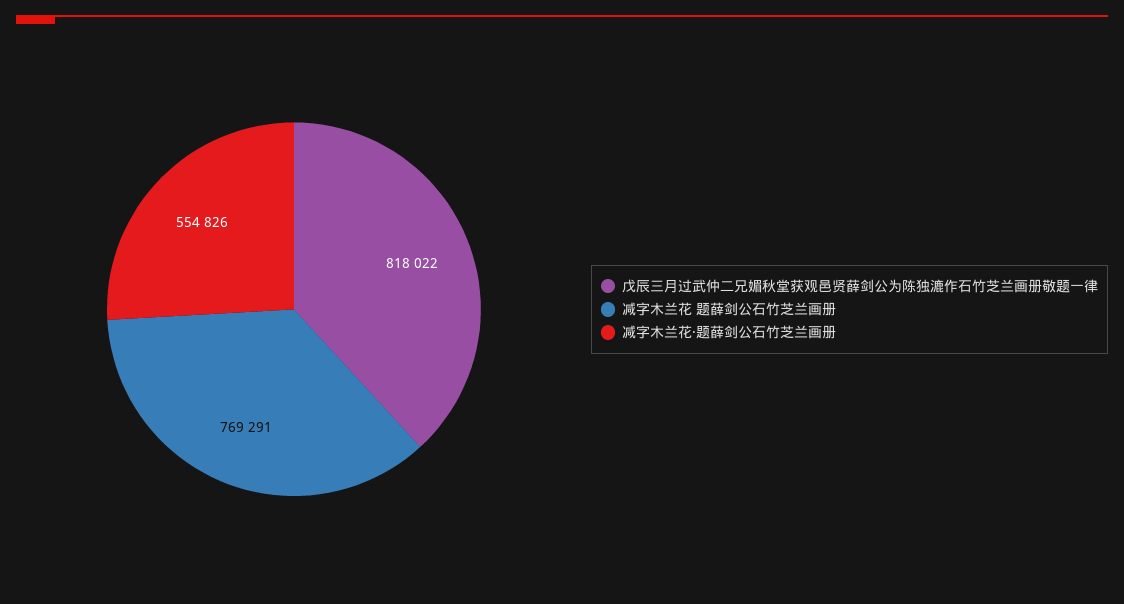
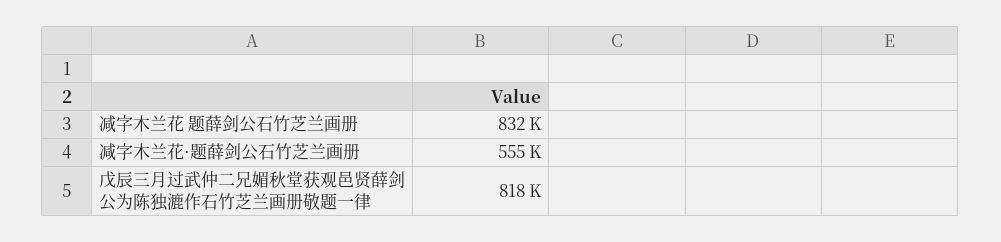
  {
    "戊辰三月过武仲二兄媚秋堂获观邑贤薛剑公为陈独漉作石竹芝兰画册敬题一律": 818022,
-   "减字木兰花 题薛剑公石竹芝兰画册": 769291,
+   "减字木兰花 题薛剑公石竹芝兰画册": 832000,
    "减字木兰花·题薛剑公石竹芝兰画册": 554826
  }

